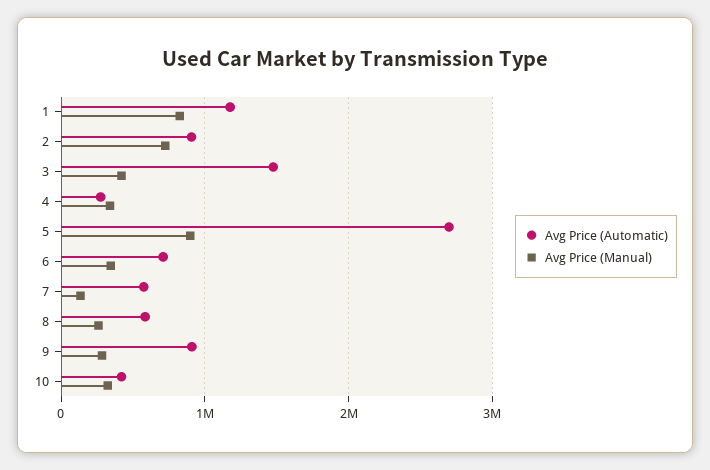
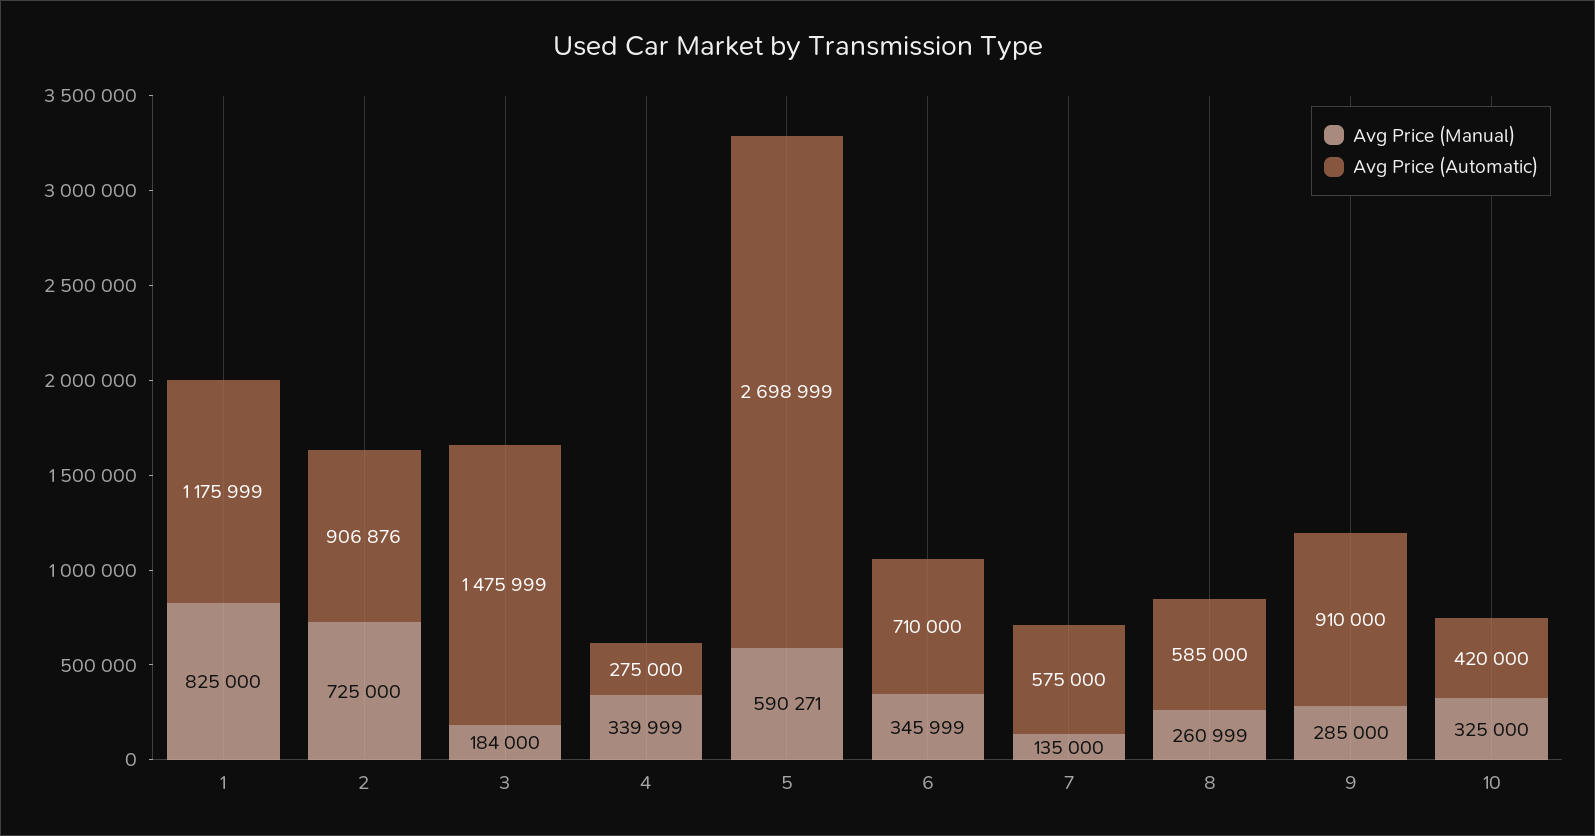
  {
    "Avg Price (Automatic)": {
      "1": 1175999,
      "2": 906876,
      "3": 1475999,
      "4": 275000,
      "5": 2698999,
      "6": 710000,
      "7": 575000,
      "8": 585000,
      "9": 910000,
      "10": 420000
    },
    "Avg Price (Manual)": {
      "1": 825000,
      "2": 725000,
-     "3": 400000,
+     "3": 184000,
      "4": 339999,
-     "5": 900000,
+     "5": 590271,
      "6": 345999,
      "7": 135000,
      "8": 260999,
      "9": 285000,
      "10": 325000
    }
  }

